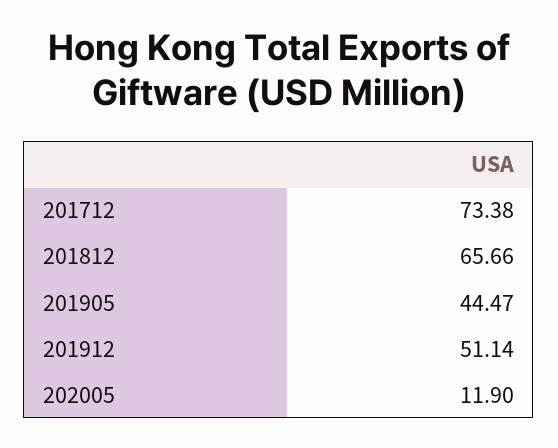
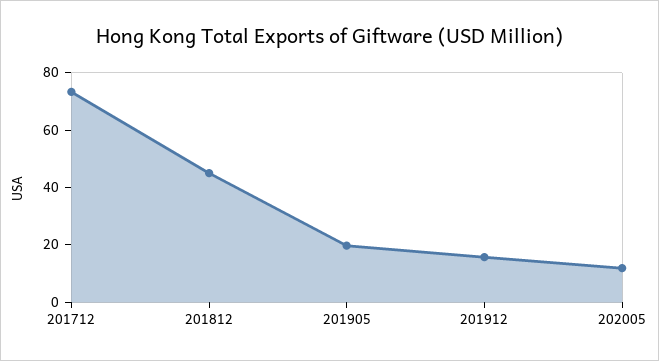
  {
    "201712": 73.38,
-   "201812": 65.66,
+   "201812": 45,
-   "201905": 44.47,
+   "201905": 20,
-   "201912": 51.14,
+   "201912": 15,
    "202005": 11.9
  }

